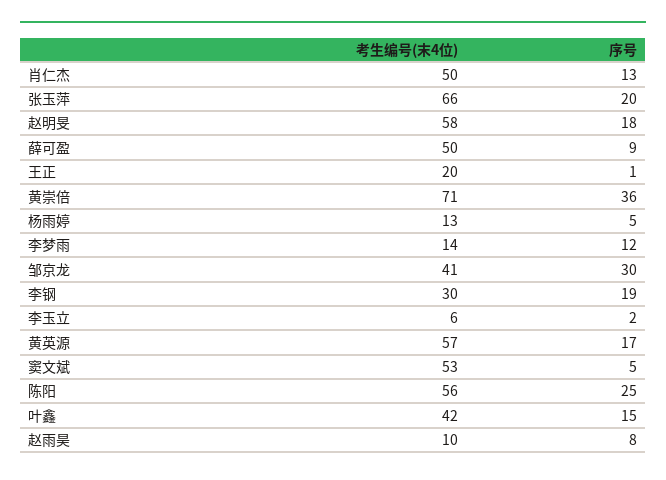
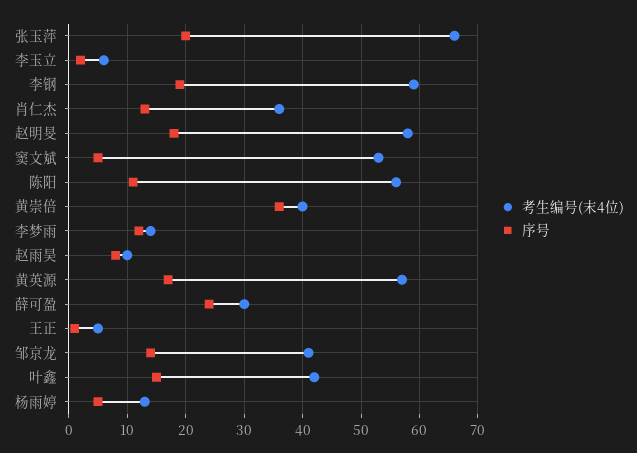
  {
    "考生编号(末4位)": {
-     "肖仁杰": 50,
+     "肖仁杰": 35,
      "张玉萍": 66,
      "赵明旻": 58,
-     "薛可盈": 50,
+     "薛可盈": 30,
-     "王正": 20,
+     "王正": 5,
-     "黄崇倍": 71,
+     "黄崇倍": 40,
      "杨雨婷": 13,
      "李梦雨": 14,
      "邹京龙": 41,
-     "李钢": 30,
+     "李钢": 60,
      "李玉立": 6,
      "黄英源": 57,
      "窦文斌": 53,
      "陈阳": 56,
      "叶鑫": 42,
      "赵雨昊": 10
    },
    "序号": {
      "肖仁杰": 13,
      "张玉萍": 20,
      "赵明旻": 18,
-     "薛可盈": 9,
+     "薛可盈": 25,
      "王正": 1,
      "黄崇倍": 36,
      "杨雨婷": 5,
      "李梦雨": 12,
-     "邹京龙": 30,
+     "邹京龙": 15,
      "李钢": 19,
      "李玉立": 2,
      "黄英源": 17,
      "窦文斌": 5,
-     "陈阳": 25,
+     "陈阳": 10,
      "叶鑫": 15,
      "赵雨昊": 8
    }
  }

